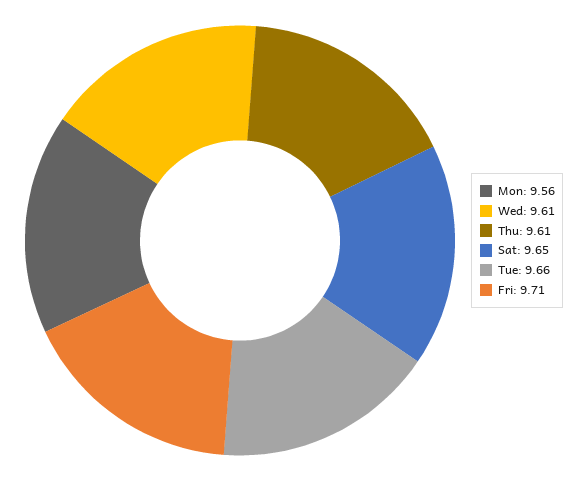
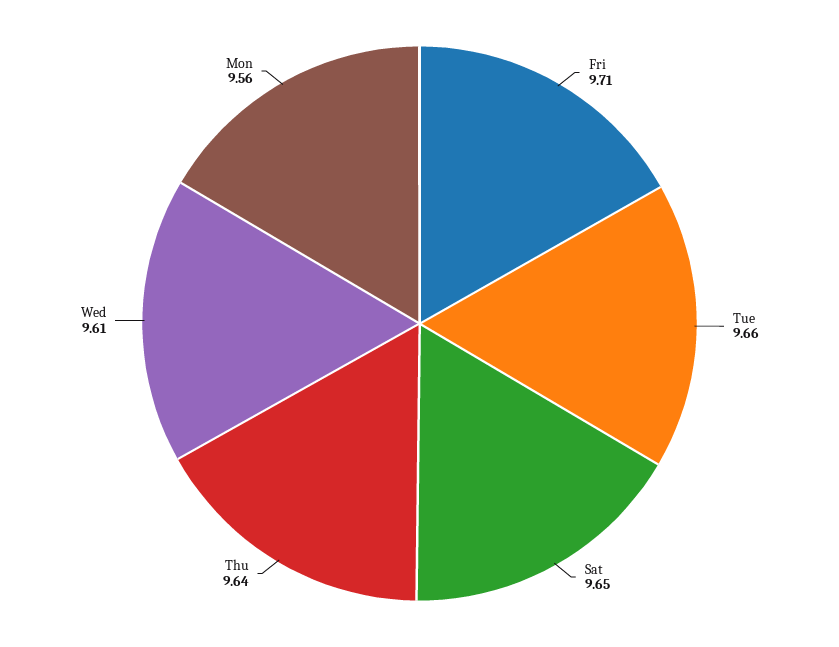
  {
    "Mon": 9.56,
    "Wed": 9.61,
-   "Thu": 9.61,
+   "Thu": 9.64,
    "Sat": 9.65,
    "Tue": 9.66,
    "Fri": 9.71
  }

